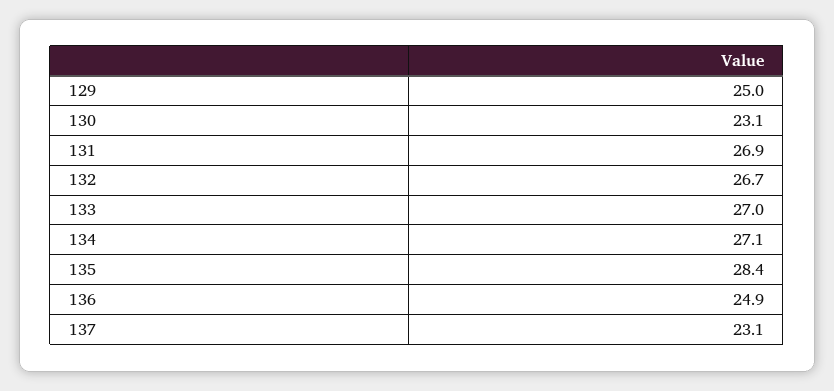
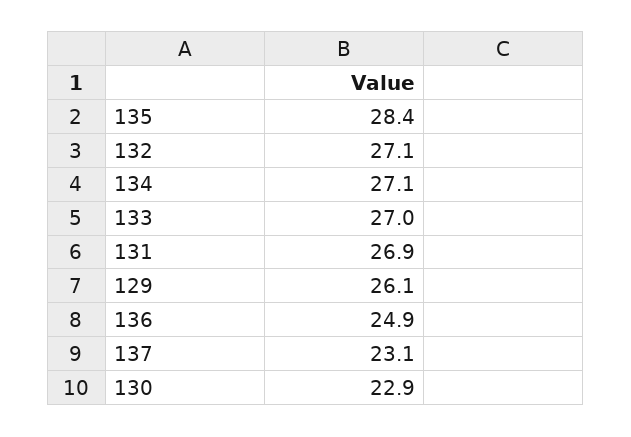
  {
-   "129": 25,
+   "129": 26.1,
-   "130": 23.1,
+   "130": 22.9,
    "131": 26.9,
-   "132": 26.7,
+   "132": 27.1,
    "133": 27,
    "134": 27.1,
    "135": 28.4,
    "136": 24.9,
    "137": 23.1
  }

